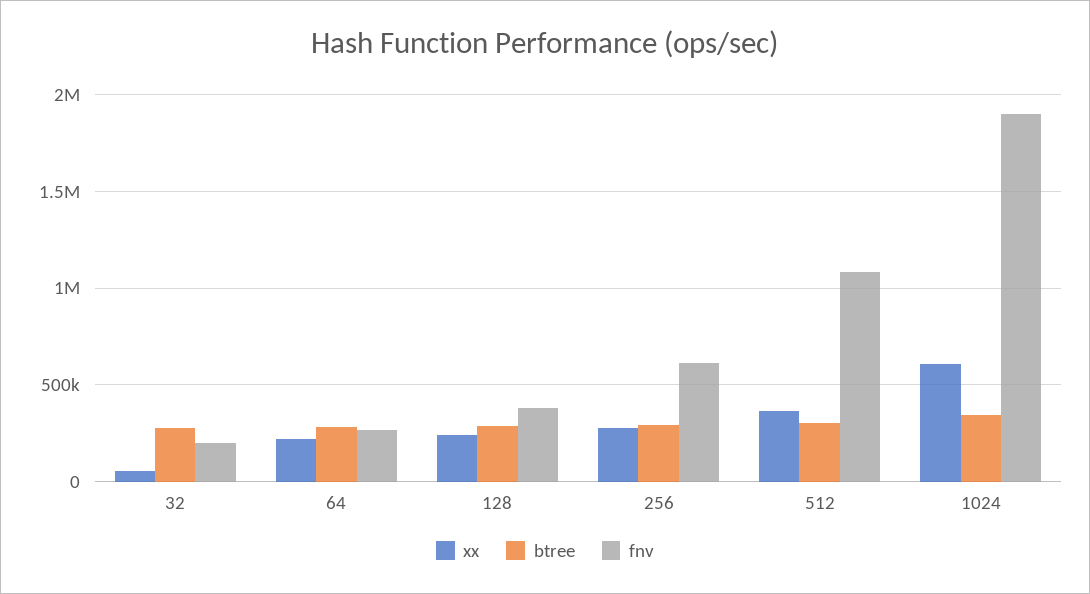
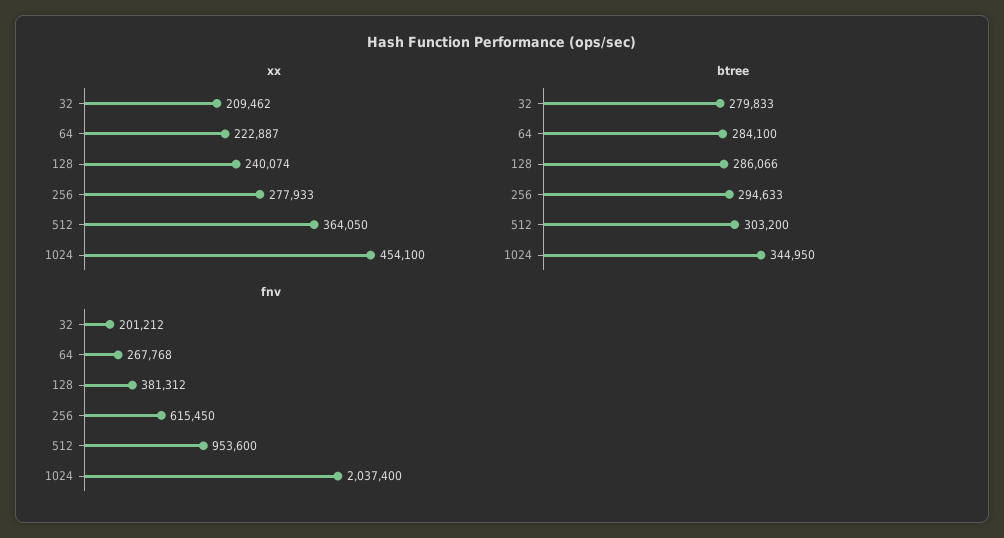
  {
    "xx": {
-     "32": 50000,
+     "32": 209462,
      "64": 222887,
      "128": 240074,
      "256": 277933,
      "512": 364050,
-     "1024": 600000
+     "1024": 454100
    },
    "btree": {
      "32": 279833,
      "64": 284100,
      "128": 286066,
      "256": 294633,
      "512": 303200,
      "1024": 344950
    },
    "fnv": {
      "32": 201212,
      "64": 267768,
      "128": 381312,
      "256": 615450,
-     "512": 1100000,
+     "512": 953600,
-     "1024": 1900000
+     "1024": 2037400
    }
  }

